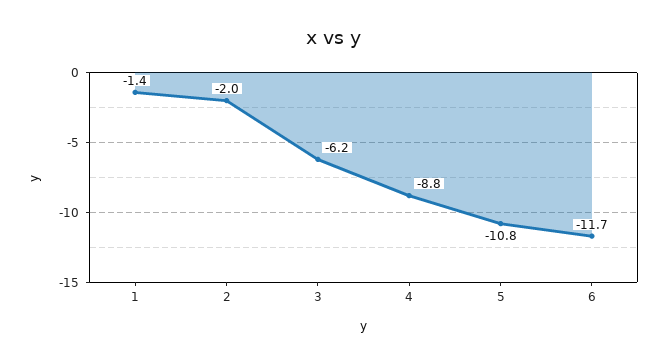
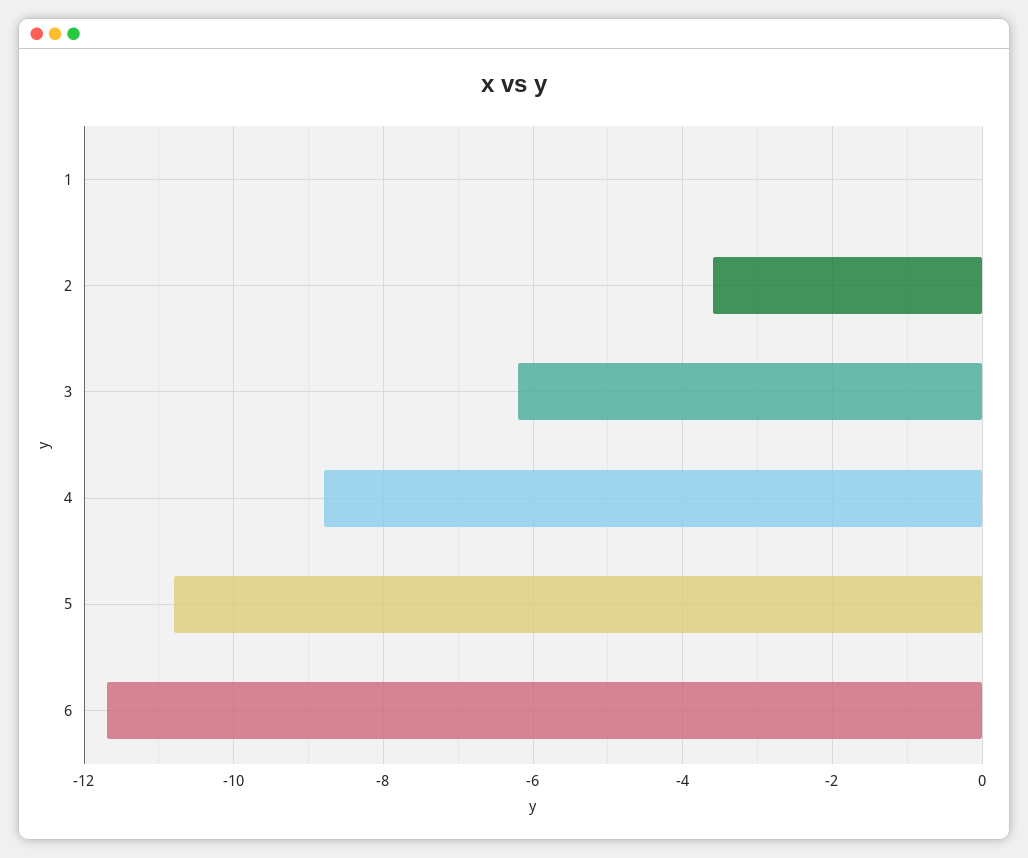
  {
-   "1": -1.4,
+   "1": 0,
-   "2": -2,
+   "2": -3.5,
    "3": -6.2,
    "4": -8.8,
    "5": -10.8,
    "6": -11.7
  }

